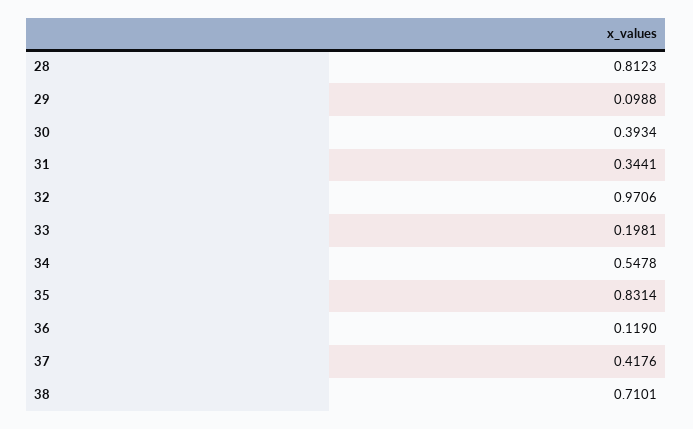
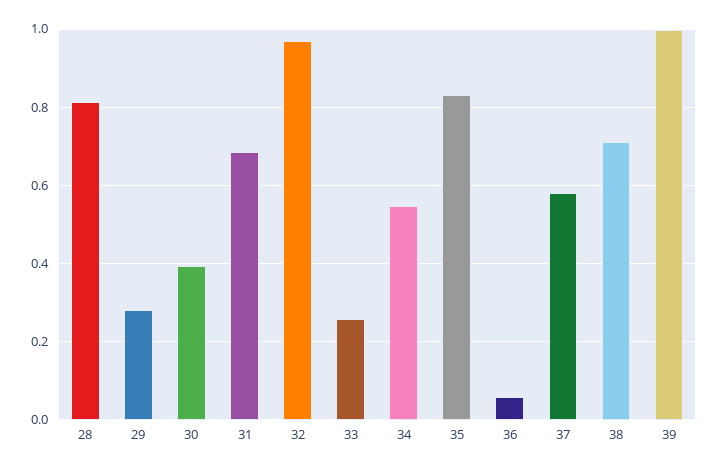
  {
    "28": 0.8123,
-   "29": 0.0988,
+   "29": 0.28,
    "30": 0.3934,
-   "31": 0.3441,
+   "31": 0.68,
    "32": 0.9706,
-   "33": 0.1981,
+   "33": 0.26,
    "34": 0.5478,
    "35": 0.8314,
-   "36": 0.119,
+   "36": 0.06,
-   "37": 0.4176,
+   "37": 0.58,
-   "38": 0.7101
+   "38": 0.7101,
+   "39": 1
  }

